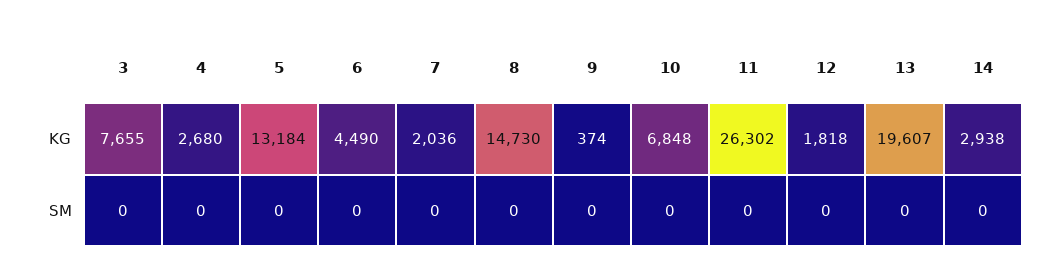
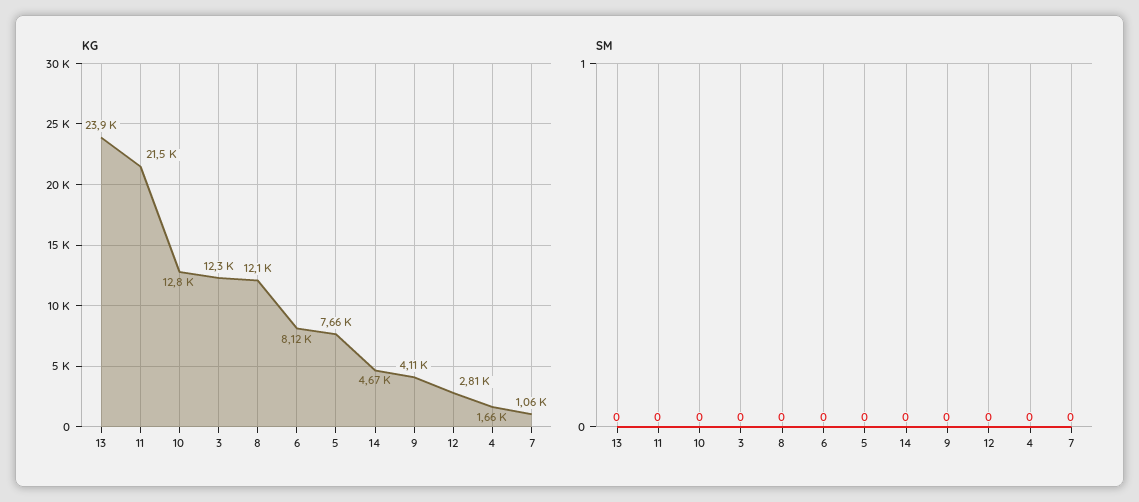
  {
    "KG": {
-     "3": 7655,
+     "3": 12300,
-     "4": 2680,
+     "4": 1660,
-     "5": 13184,
+     "5": 7660,
-     "6": 4490,
+     "6": 8120,
-     "7": 2036,
+     "7": 1060,
-     "8": 14730,
+     "8": 12100,
-     "9": 374,
+     "9": 4110,
-     "10": 6848,
+     "10": 12800,
-     "11": 26302,
+     "11": 21500,
-     "12": 1818,
+     "12": 2810,
-     "13": 19607,
+     "13": 23900,
-     "14": 2938
+     "14": 4670
    },
    "SM": {
      "3": 0,
      "4": 0,
      "5": 0,
      "6": 0,
      "7": 0,
      "8": 0,
      "9": 0,
      "10": 0,
      "11": 0,
      "12": 0,
      "13": 0,
      "14": 0
    }
  }

